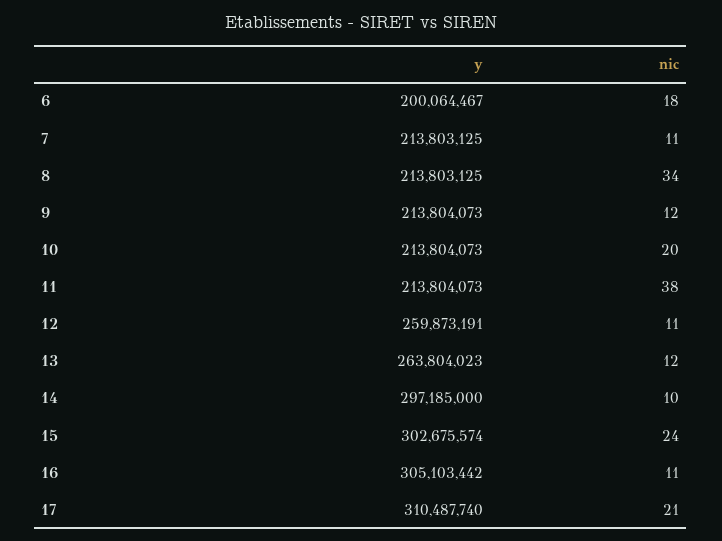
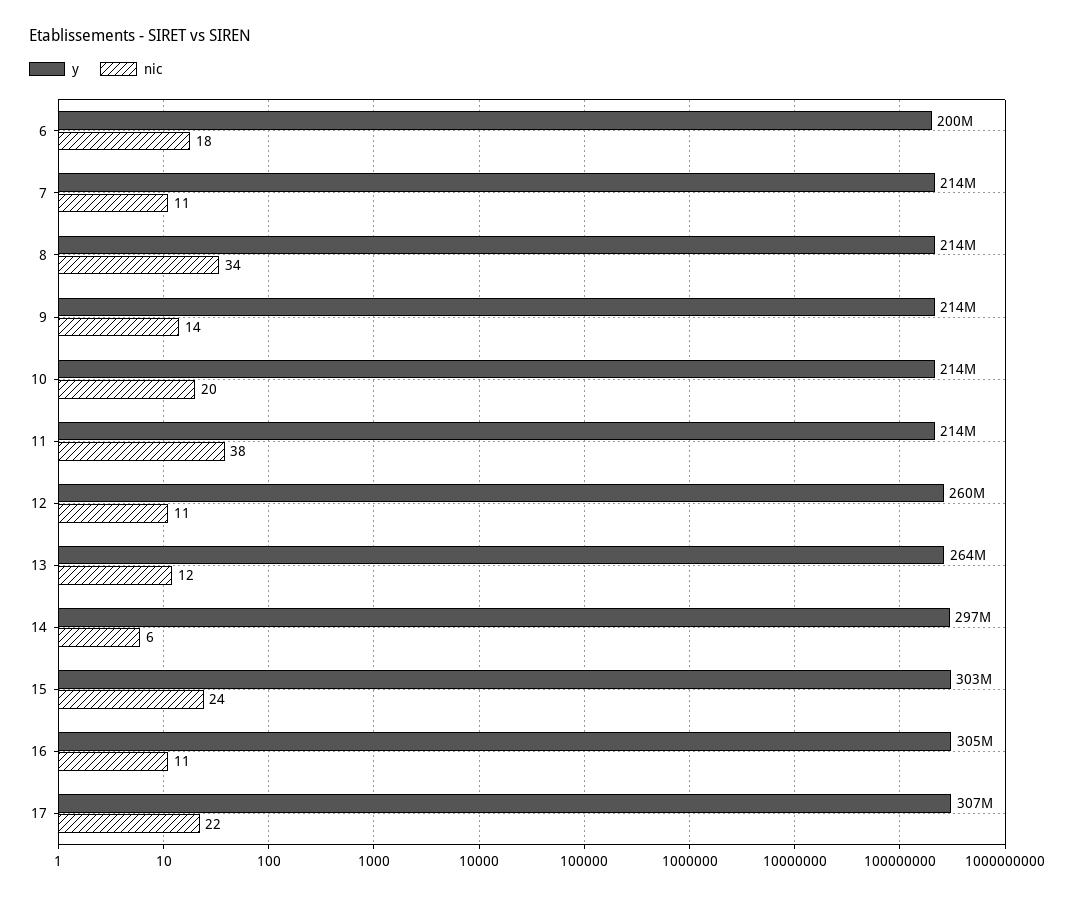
  {
    "y": {
      "6": 200064467,
      "7": 213803125,
      "8": 213803125,
      "9": 213804073,
      "10": 213804073,
      "11": 213804073,
      "12": 259873191,
      "13": 263804023,
      "14": 297185000,
      "15": 302675574,
      "16": 305103442,
-     "17": 310487740
+     "17": 307000000
    },
    "nic": {
      "6": 18,
      "7": 11,
      "8": 34,
-     "9": 12,
+     "9": 14,
      "10": 20,
      "11": 38,
      "12": 11,
      "13": 12,
-     "14": 10,
+     "14": 6,
      "15": 24,
      "16": 11,
-     "17": 21
+     "17": 22
    }
  }

